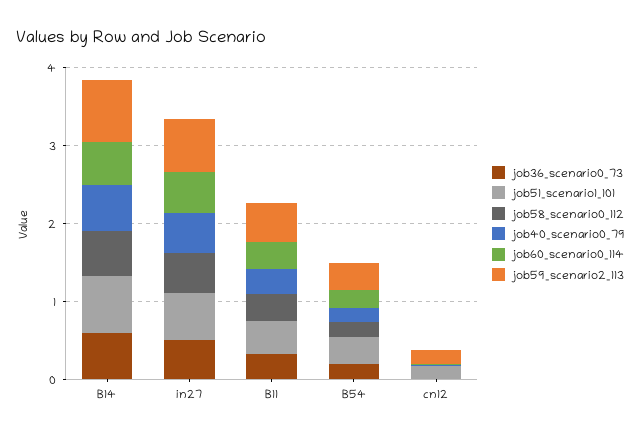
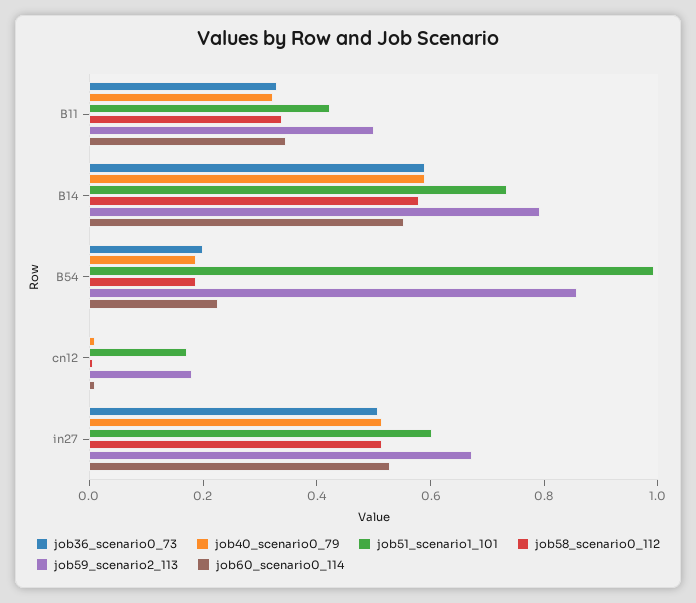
  {
    "job36_scenario0_73": {
      "B14": 0.6,
      "in27": 0.5,
      "B11": 0.35,
      "B54": 0.2,
      "cn12": 0
    },
    "job51_scenario1_101": {
      "B14": 0.75,
      "in27": 0.6,
      "B11": 0.4,
-     "B54": 0.4,
+     "B54": 1,
      "cn12": 0.15
    },
    "job58_scenario0_112": {
      "B14": 0.6,
      "in27": 0.5,
      "B11": 0.35,
      "B54": 0.2,
      "cn12": 0
    },
    "job40_scenario0_79": {
      "B14": 0.6,
      "in27": 0.5,
      "B11": 0.3,
      "B54": 0.2,
      "cn12": 0
    },
    "job60_scenario0_114": {
      "B14": 0.55,
      "in27": 0.55,
      "B11": 0.35,
      "B54": 0.25,
      "cn12": 0
    },
    "job59_scenario2_113": {
      "B14": 0.8,
      "in27": 0.65,
      "B11": 0.5,
-     "B54": 0.4,
+     "B54": 0.85,
      "cn12": 0.2
    }
  }

